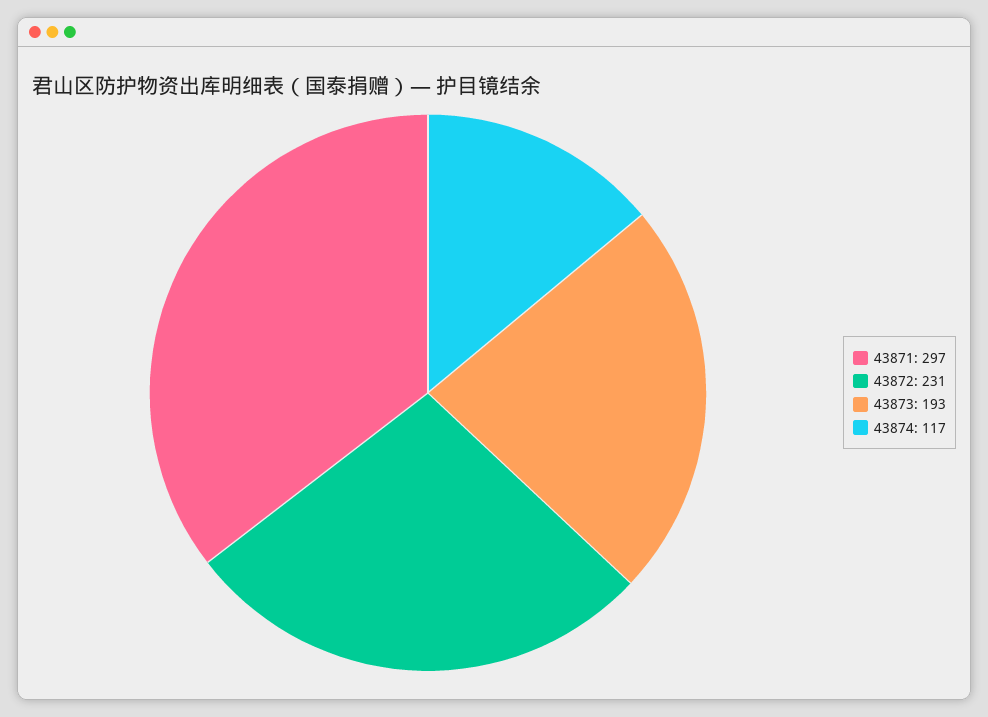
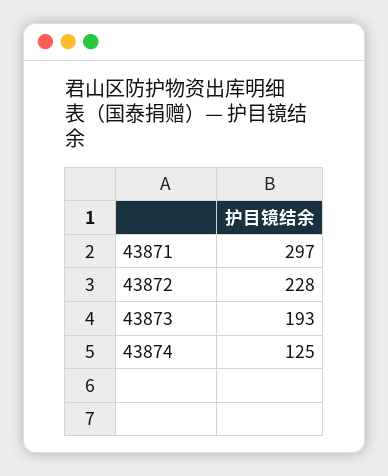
  {
    "43871": 297,
-   "43872": 231,
+   "43872": 228,
    "43873": 193,
-   "43874": 117
+   "43874": 125
  }

